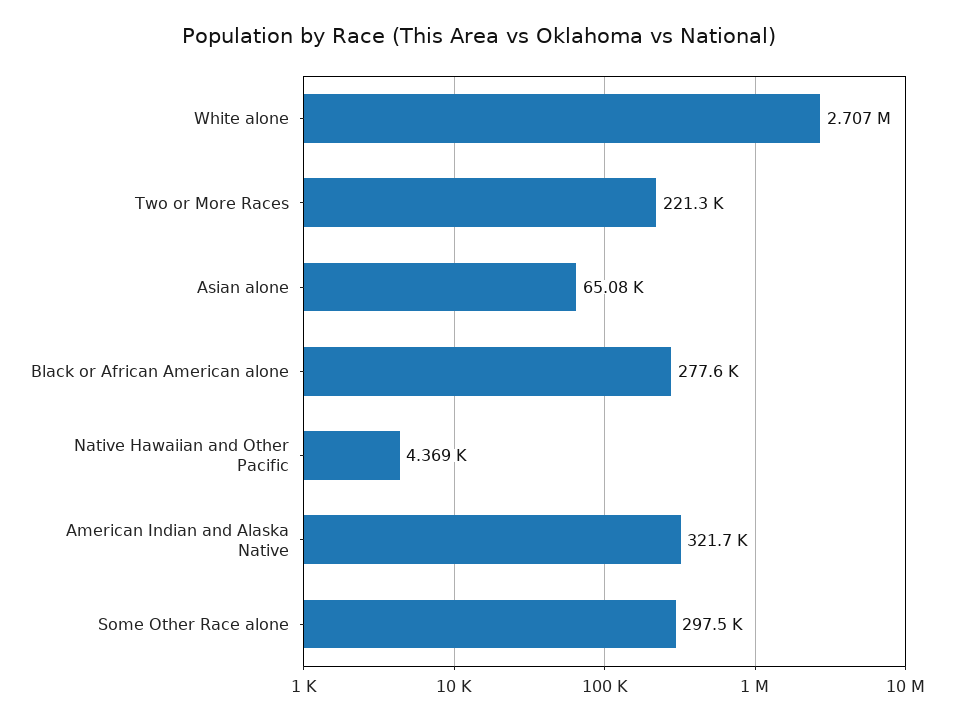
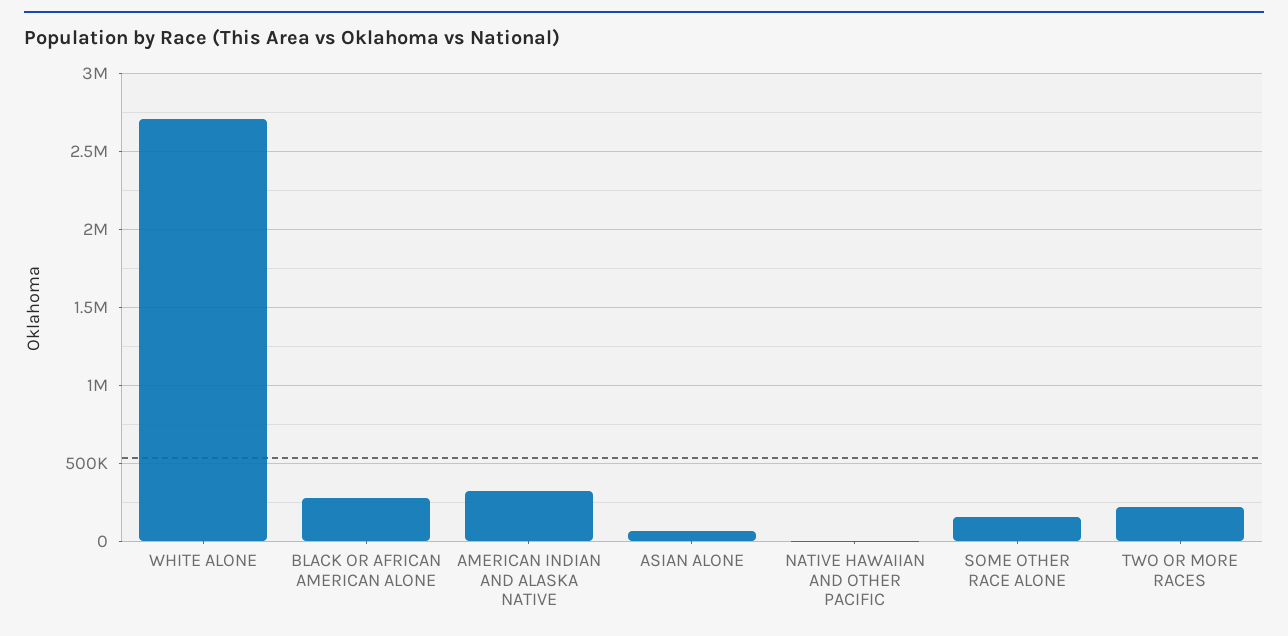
  {
    "White alone": 2707000,
    "Two or More Races": 221300,
    "Asian alone": 65080,
    "Black or African American alone": 277600,
    "Native Hawaiian and Other Pacific": 4369,
    "American Indian and Alaska Native": 321700,
-   "Some Other Race alone": 297500
+   "Some Other Race alone": 150000
  }

